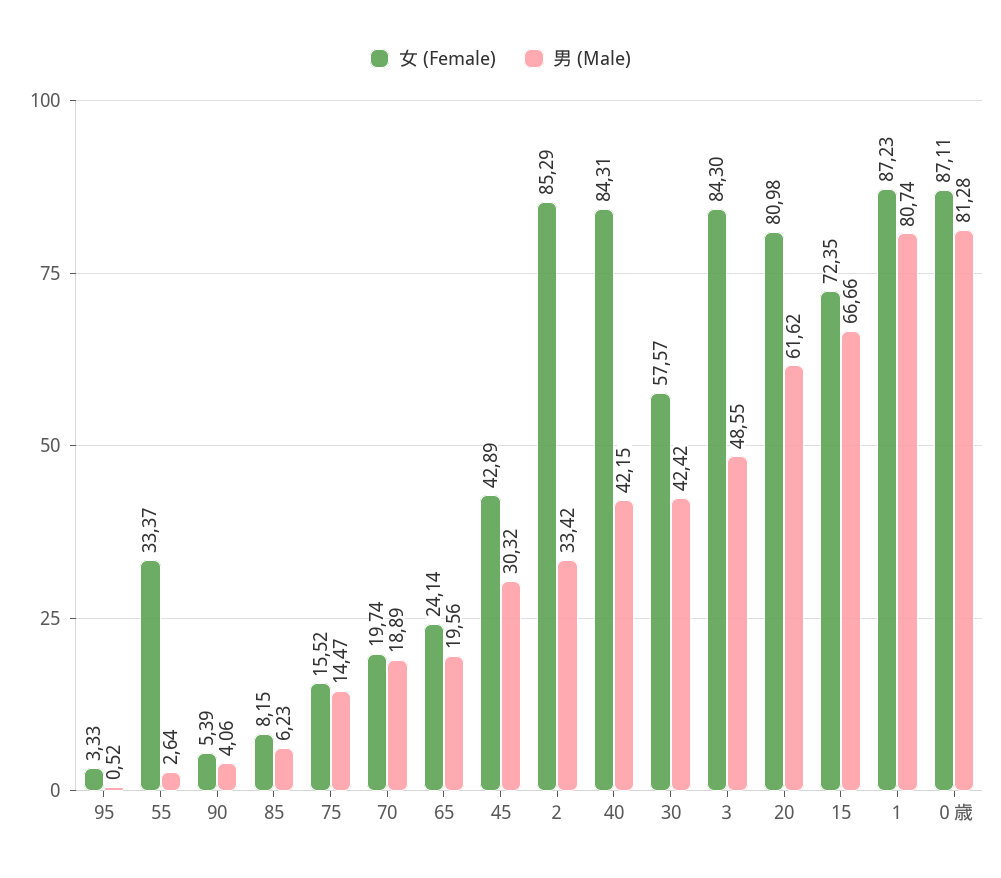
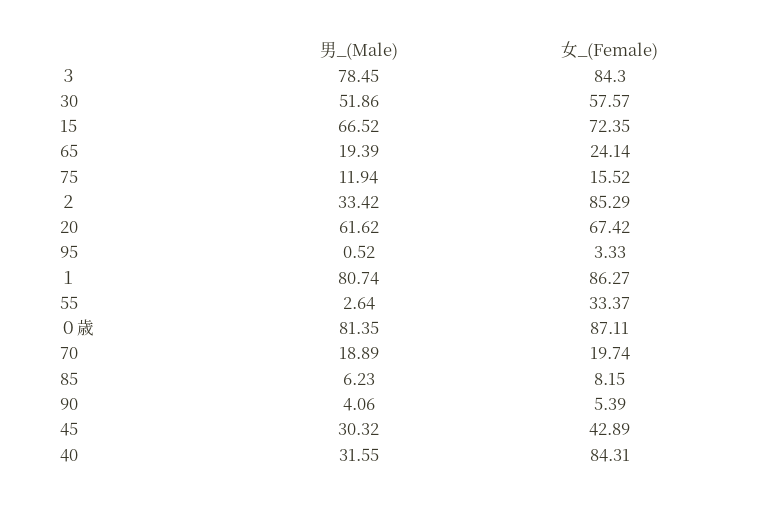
  {
    "女 (Female)": {
      "95": 3.33,
      "55": 33.37,
      "90": 5.39,
      "85": 8.15,
      "75": 15.52,
      "70": 19.74,
      "65": 24.14,
      "45": 42.89,
      "２": 85.29,
      "40": 84.31,
      "30": 57.57,
      "３": 84.3,
-     "20": 80.98,
+     "20": 67.42,
      "15": 72.35,
-     "１": 87.23,
+     "１": 86.27,
      "０歳": 87.11
    },
    "男 (Male)": {
      "95": 0.52,
      "55": 2.64,
      "90": 4.06,
      "85": 6.23,
-     "75": 14.47,
+     "75": 11.94,
      "70": 18.89,
-     "65": 19.56,
+     "65": 19.39,
      "45": 30.32,
      "２": 33.42,
-     "40": 42.15,
+     "40": 31.55,
-     "30": 42.42,
+     "30": 51.86,
-     "３": 48.55,
+     "３": 78.45,
      "20": 61.62,
-     "15": 66.66,
+     "15": 66.52,
      "１": 80.74,
-     "０歳": 81.28
+     "０歳": 81.35
    }
  }

